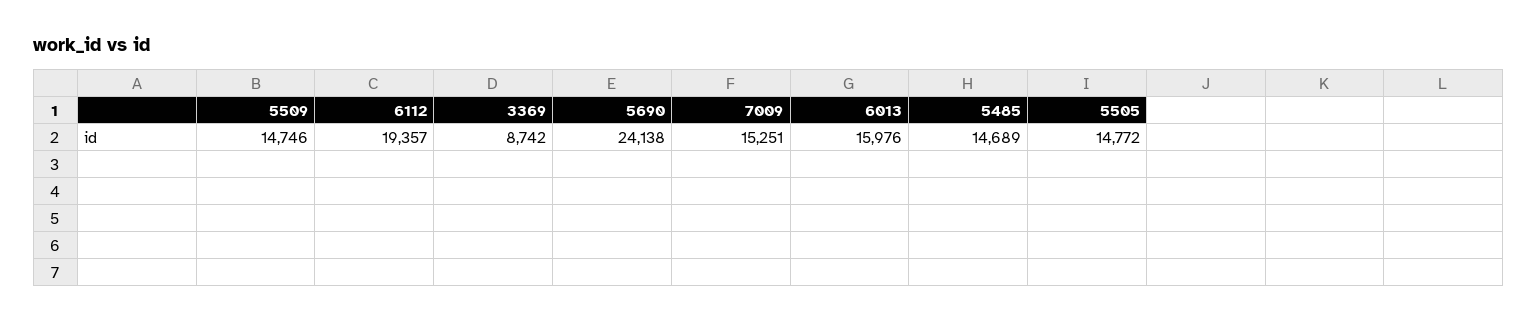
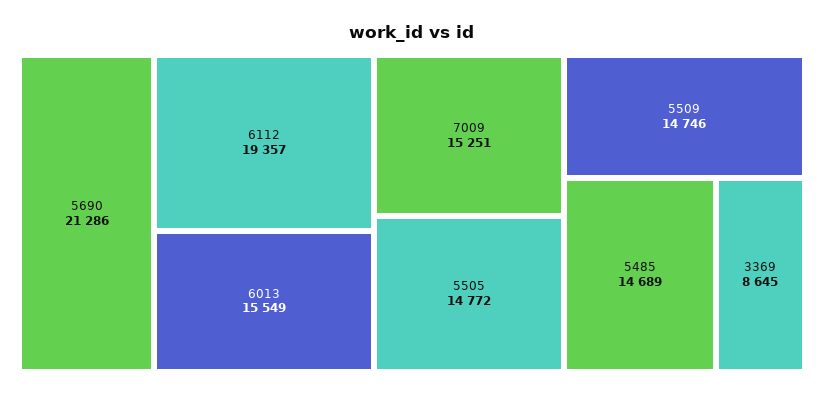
  {
    "5509": 14746,
    "6112": 19357,
-   "3369": 8742,
+   "3369": 8645,
-   "5690": 24138,
+   "5690": 21286,
    "7009": 15251,
-   "6013": 15976,
+   "6013": 15549,
    "5485": 14689,
    "5505": 14772
  }

